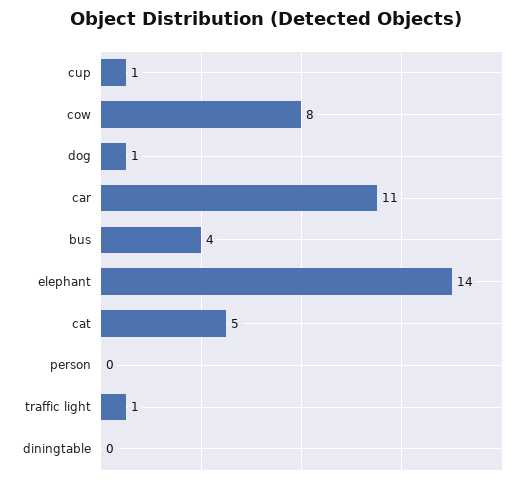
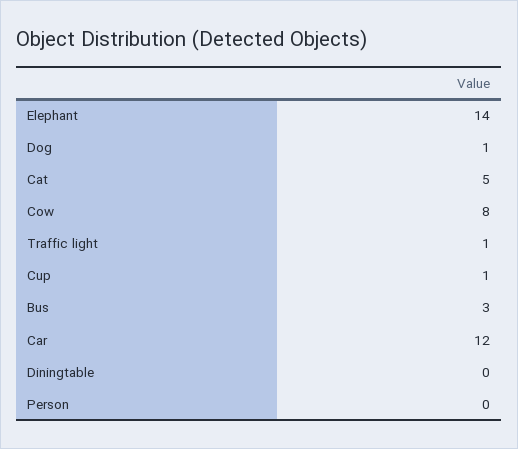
  {
    "cup": 1,
    "cow": 8,
    "dog": 1,
-   "car": 11,
+   "car": 12,
-   "bus": 4,
+   "bus": 3,
    "elephant": 14,
    "cat": 5,
    "person": 0,
    "traffic light": 1,
    "diningtable": 0
  }

